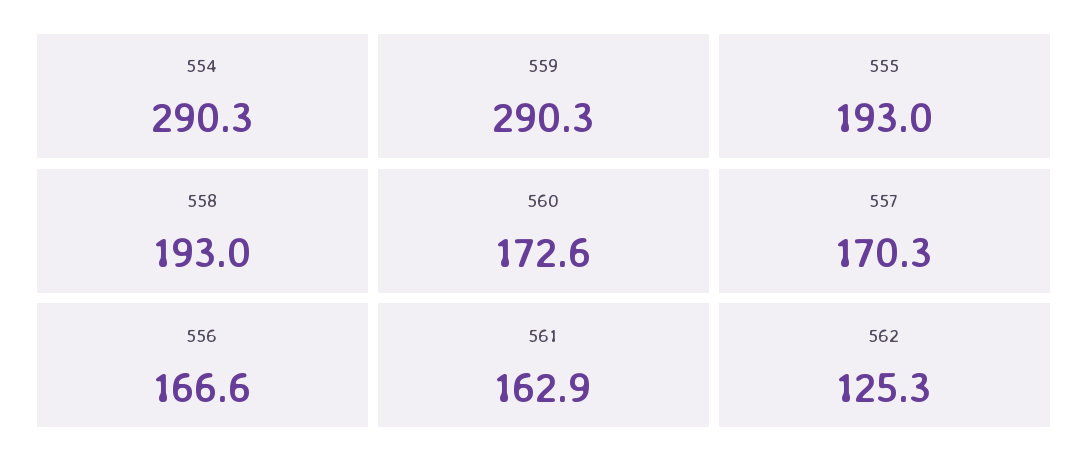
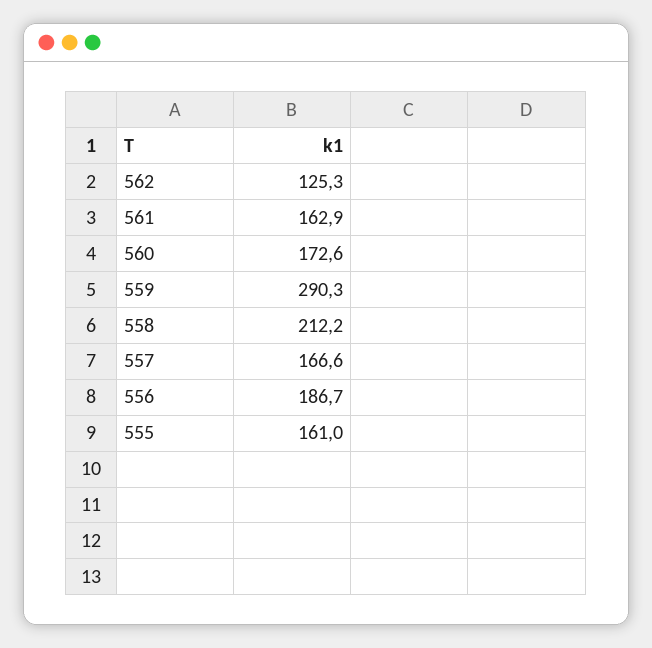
  {
-   "554": 290.3,
    "559": 290.3,
-   "555": 193,
+   "555": 161,
-   "558": 193,
+   "558": 212.2,
    "560": 172.6,
-   "557": 170.3,
+   "557": 166.6,
-   "556": 166.6,
+   "556": 186.7,
    "561": 162.9,
    "562": 125.3
  }

